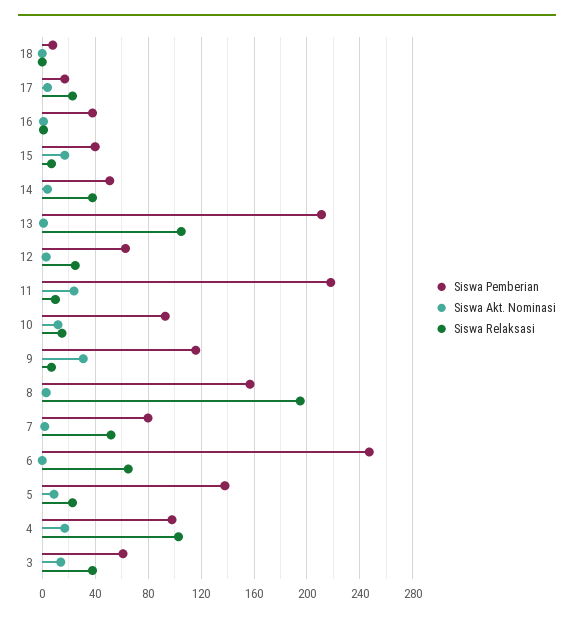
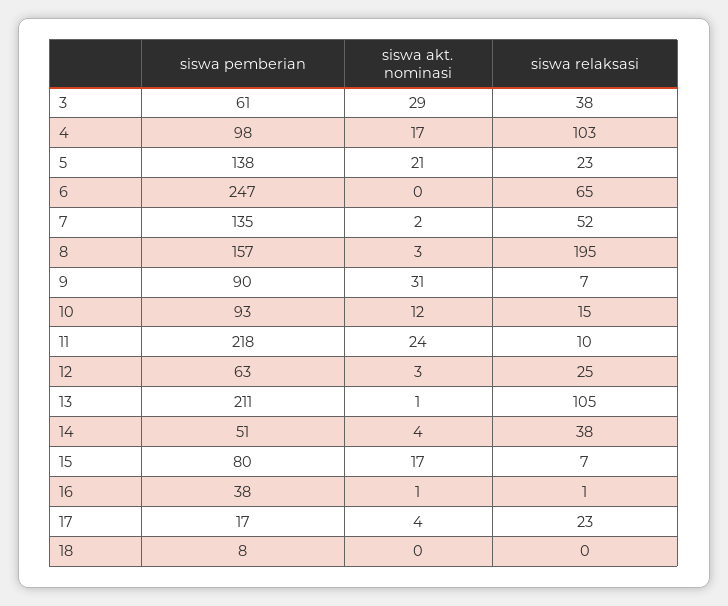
  {
    "Siswa Pemberian": {
      "18": 8,
      "17": 17,
      "16": 38,
-     "15": 40,
+     "15": 80,
      "14": 51,
      "13": 211,
      "12": 63,
      "11": 218,
      "10": 93,
-     "9": 115,
+     "9": 90,
      "8": 157,
-     "7": 80,
+     "7": 135,
      "6": 247,
      "5": 138,
      "4": 98,
      "3": 61
    },
    "Siswa Akt. Nominasi": {
      "18": 0,
      "17": 4,
      "16": 1,
      "15": 17,
      "14": 4,
      "13": 1,
      "12": 3,
      "11": 24,
      "10": 12,
      "9": 31,
      "8": 3,
      "7": 2,
      "6": 0,
-     "5": 10,
+     "5": 21,
      "4": 17,
-     "3": 15
+     "3": 29
    },
    "Siswa Relaksasi": {
      "18": 0,
      "17": 23,
      "16": 1,
      "15": 7,
      "14": 38,
      "13": 105,
      "12": 25,
      "11": 10,
      "10": 15,
      "9": 7,
      "8": 195,
      "7": 52,
      "6": 65,
      "5": 23,
      "4": 103,
      "3": 38
    }
  }

